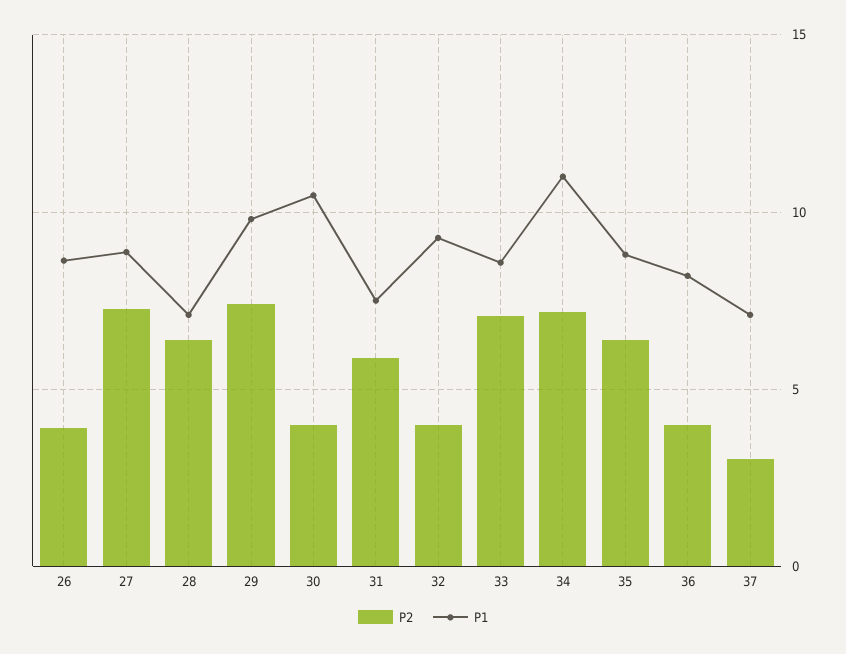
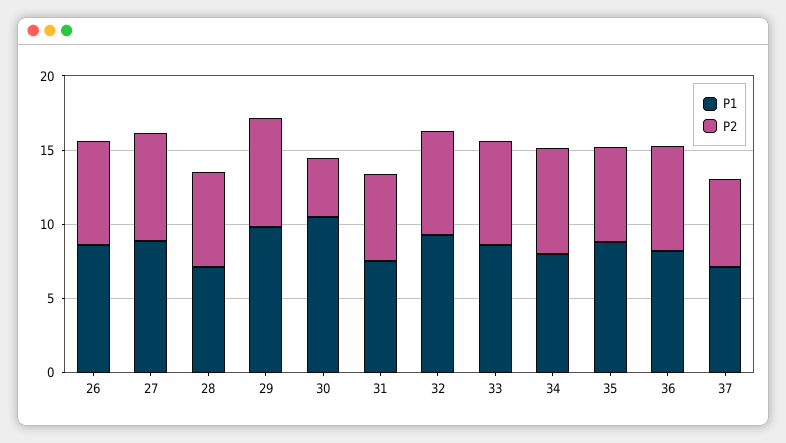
  {
    "P2": {
-     "26": 4,
+     "26": 7,
      "27": 7.5,
      "28": 6.5,
      "29": 7.5,
      "30": 4,
      "31": 6,
-     "32": 4,
+     "32": 7,
      "33": 7,
      "34": 7,
      "35": 6.5,
-     "36": 4,
+     "36": 7,
-     "37": 3
+     "37": 6
    },
    "P1": {
      "26": 8.5,
      "27": 9,
      "28": 7,
      "29": 10,
      "30": 10.5,
      "31": 7.5,
      "32": 9.5,
      "33": 8.5,
-     "34": 11,
+     "34": 8,
      "35": 9,
      "36": 8,
      "37": 7
    }
  }

